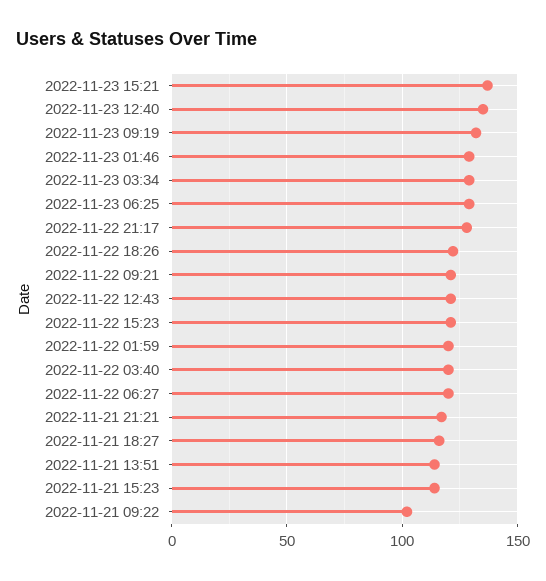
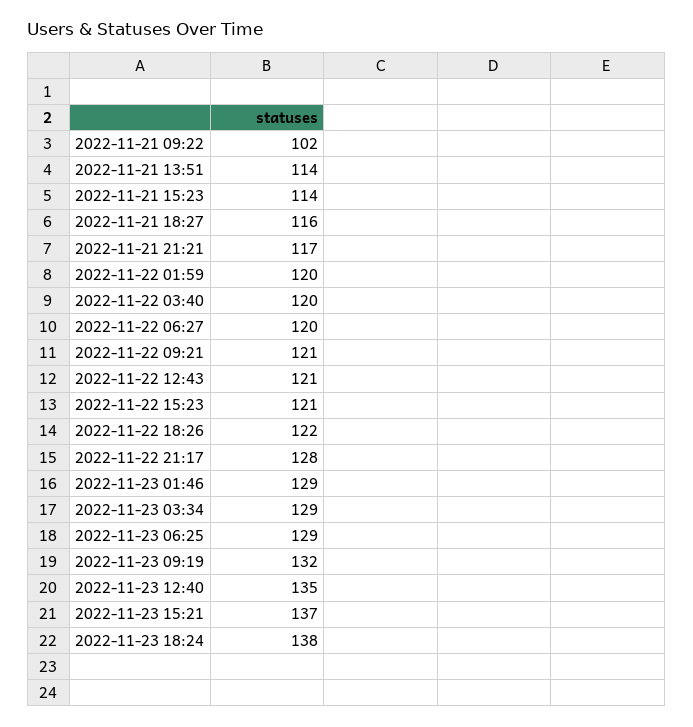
  {
    "2022-11-23 15:21": 137,
    "2022-11-23 12:40": 135,
    "2022-11-23 09:19": 132,
    "2022-11-23 01:46": 129,
    "2022-11-23 03:34": 129,
    "2022-11-23 06:25": 129,
    "2022-11-22 21:17": 128,
    "2022-11-22 18:26": 122,
    "2022-11-22 09:21": 121,
    "2022-11-22 12:43": 121,
    "2022-11-22 15:23": 121,
    "2022-11-22 01:59": 120,
    "2022-11-22 03:40": 120,
    "2022-11-22 06:27": 120,
    "2022-11-21 21:21": 117,
    "2022-11-21 18:27": 116,
    "2022-11-21 13:51": 114,
    "2022-11-21 15:23": 114,
-   "2022-11-21 09:22": 102
+   "2022-11-21 09:22": 102,
+   "2022-11-23 18:24": 138
  }

